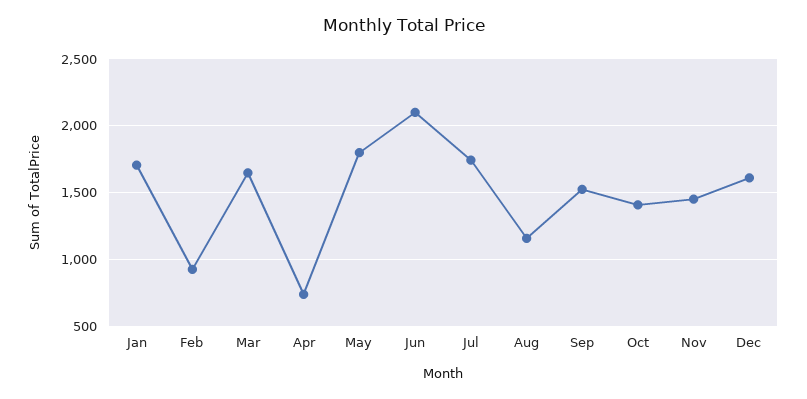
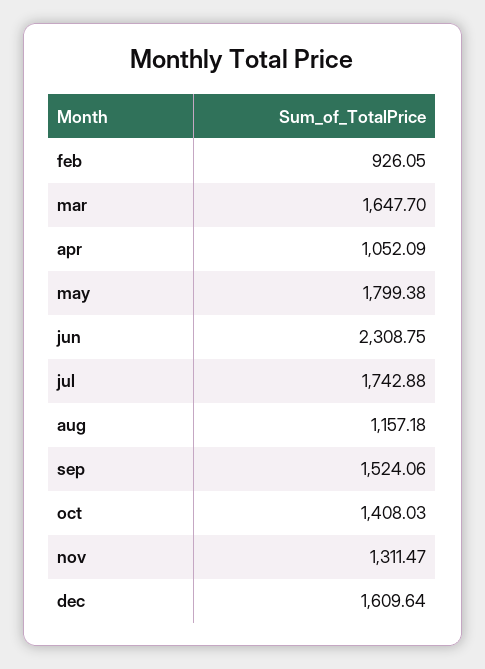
  {
-   "Jan": 1700,
    "Feb": 926.05,
    "Mar": 1647.7,
-   "Apr": 750,
+   "Apr": 1052.09,
    "May": 1799.38,
-   "Jun": 2100,
+   "Jun": 2308.75,
    "Jul": 1742.88,
    "Aug": 1157.18,
    "Sep": 1524.06,
    "Oct": 1408.03,
-   "Nov": 1450,
+   "Nov": 1311.47,
    "Dec": 1609.64
  }

